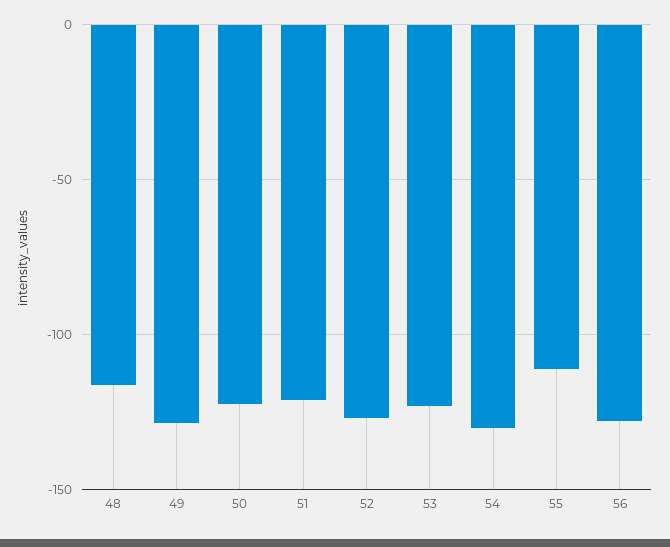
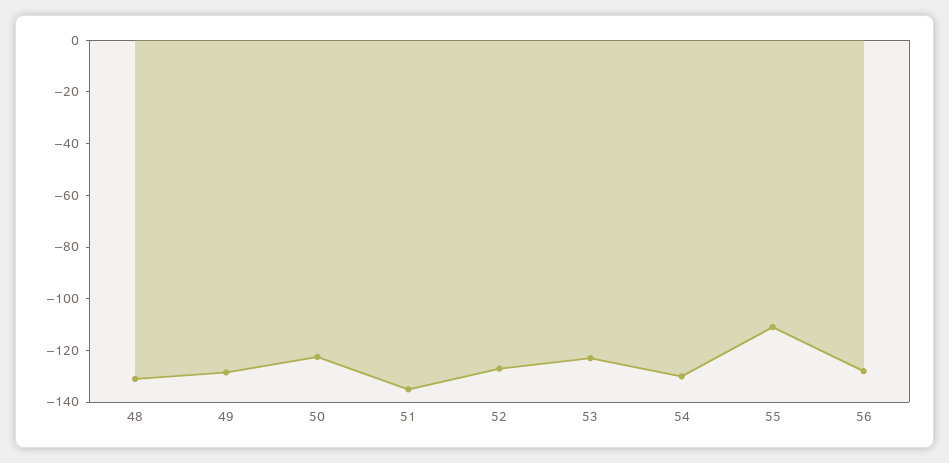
  {
-   "48": -115,
+   "48": -130,
    "49": -130,
    "50": -125,
-   "51": -120,
+   "51": -135,
    "52": -125,
    "53": -125,
    "54": -130,
    "55": -110,
    "56": -130
  }

